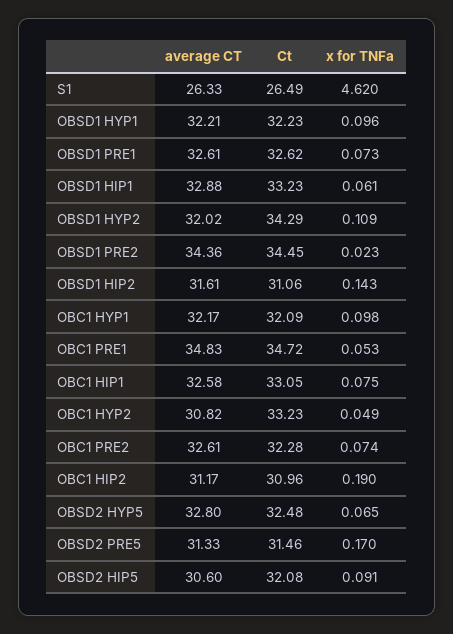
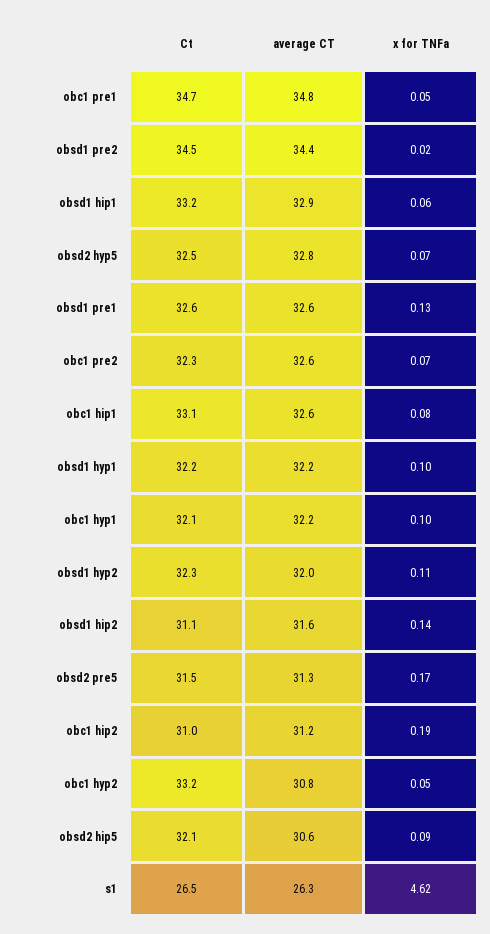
  {
    "average CT": {
      "S1": 26.33,
      "OBSD1 HYP1": 32.21,
      "OBSD1 PRE1": 32.61,
      "OBSD1 HIP1": 32.88,
      "OBSD1 HYP2": 32.02,
      "OBSD1 PRE2": 34.36,
      "OBSD1 HIP2": 31.61,
      "OBC1 HYP1": 32.17,
      "OBC1 PRE1": 34.83,
      "OBC1 HIP1": 32.58,
      "OBC1 HYP2": 30.82,
      "OBC1 PRE2": 32.61,
      "OBC1 HIP2": 31.17,
      "OBSD2 HYP5": 32.8,
      "OBSD2 PRE5": 31.33,
      "OBSD2 HIP5": 30.6
    },
    "Ct": {
      "S1": 26.49,
      "OBSD1 HYP1": 32.23,
      "OBSD1 PRE1": 32.62,
      "OBSD1 HIP1": 33.23,
-     "OBSD1 HYP2": 34.29,
+     "OBSD1 HYP2": 32.3,
      "OBSD1 PRE2": 34.45,
      "OBSD1 HIP2": 31.06,
      "OBC1 HYP1": 32.09,
      "OBC1 PRE1": 34.72,
      "OBC1 HIP1": 33.05,
      "OBC1 HYP2": 33.23,
      "OBC1 PRE2": 32.28,
      "OBC1 HIP2": 30.96,
      "OBSD2 HYP5": 32.48,
      "OBSD2 PRE5": 31.46,
      "OBSD2 HIP5": 32.08
    },
    "x for TNFa": {
      "S1": 4.62,
      "OBSD1 HYP1": 0.096,
-     "OBSD1 PRE1": 0.073,
+     "OBSD1 PRE1": 0.13,
      "OBSD1 HIP1": 0.061,
      "OBSD1 HYP2": 0.109,
      "OBSD1 PRE2": 0.023,
      "OBSD1 HIP2": 0.143,
      "OBC1 HYP1": 0.098,
      "OBC1 PRE1": 0.053,
      "OBC1 HIP1": 0.075,
      "OBC1 HYP2": 0.049,
      "OBC1 PRE2": 0.074,
      "OBC1 HIP2": 0.19,
      "OBSD2 HYP5": 0.065,
      "OBSD2 PRE5": 0.17,
      "OBSD2 HIP5": 0.091
    }
  }

